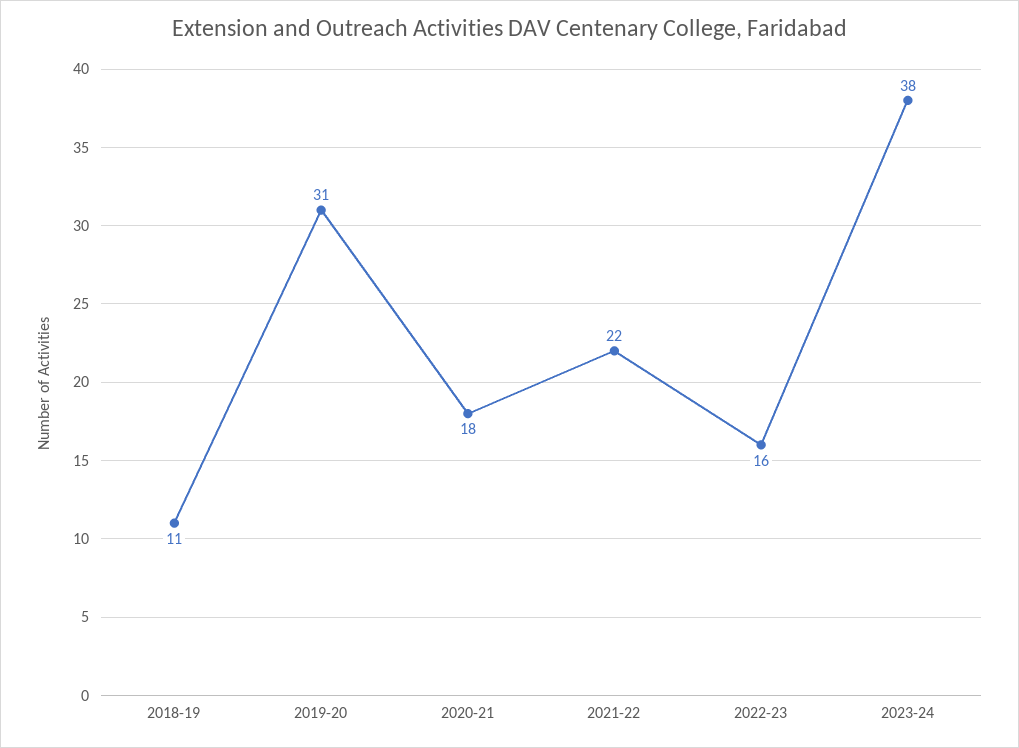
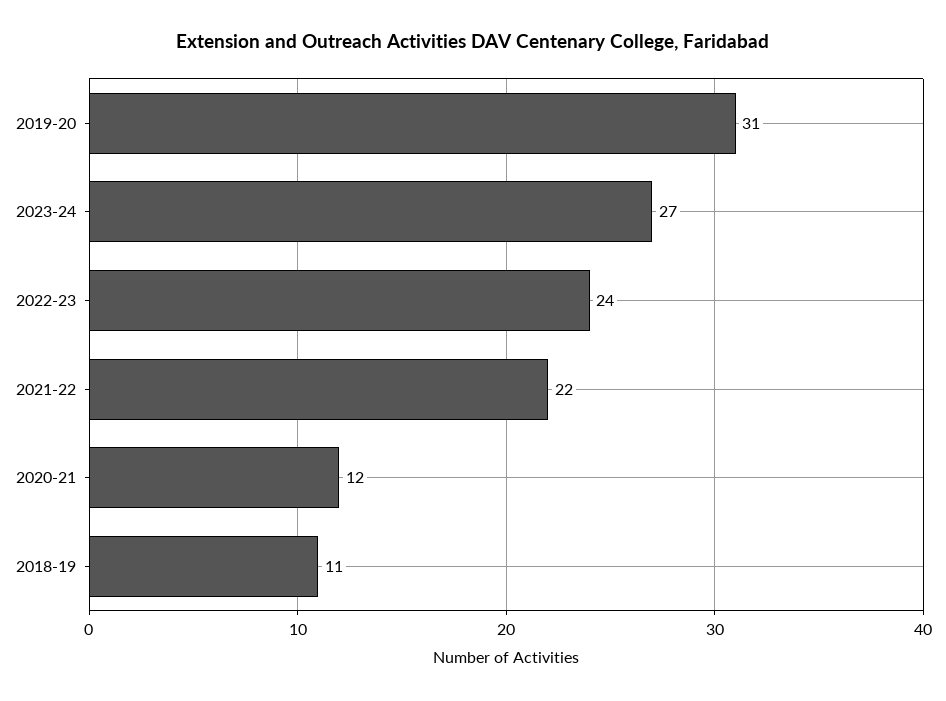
  {
    "2018-19": 11,
    "2019-20": 31,
-   "2020-21": 18,
+   "2020-21": 12,
    "2021-22": 22,
-   "2022-23": 16,
+   "2022-23": 24,
-   "2023-24": 38
+   "2023-24": 27
  }

